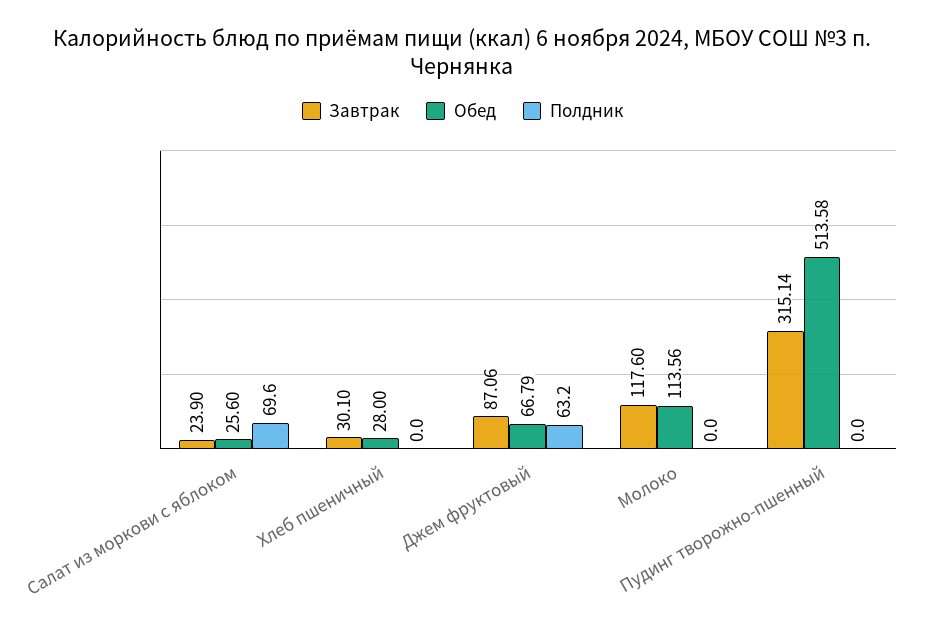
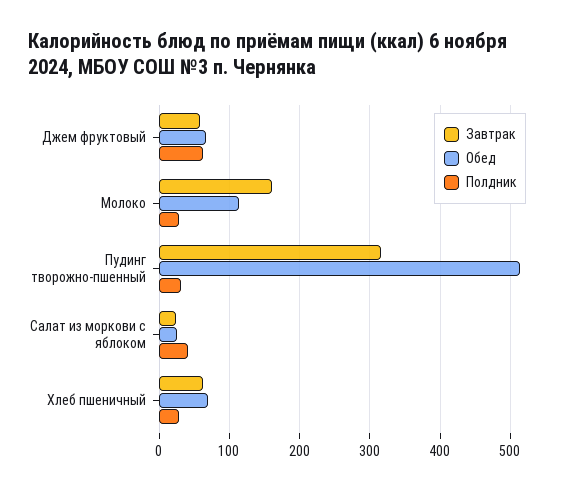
  {
    "Завтрак": {
      "Салат из моркови с яблоком": 23.9,
-     "Хлеб пшеничный": 30.1,
+     "Хлеб пшеничный": 60,
-     "Джем фруктовый": 87.06,
+     "Джем фруктовый": 60,
-     "Молоко": 117.6,
+     "Молоко": 160,
      "Пудинг творожно-пшенный": 315.14
    },
    "Обед": {
      "Салат из моркови с яблоком": 25.6,
-     "Хлеб пшеничный": 28,
+     "Хлеб пшеничный": 70,
      "Джем фруктовый": 66.79,
      "Молоко": 113.56,
      "Пудинг творожно-пшенный": 513.58
    },
    "Полдник": {
-     "Салат из моркови с яблоком": 69.6,
+     "Салат из моркови с яблоком": 40,
-     "Хлеб пшеничный": 0,
+     "Хлеб пшеничный": 30,
      "Джем фруктовый": 63.2,
-     "Молоко": 0,
+     "Молоко": 30,
-     "Пудинг творожно-пшенный": 0
+     "Пудинг творожно-пшенный": 30
    }
  }

